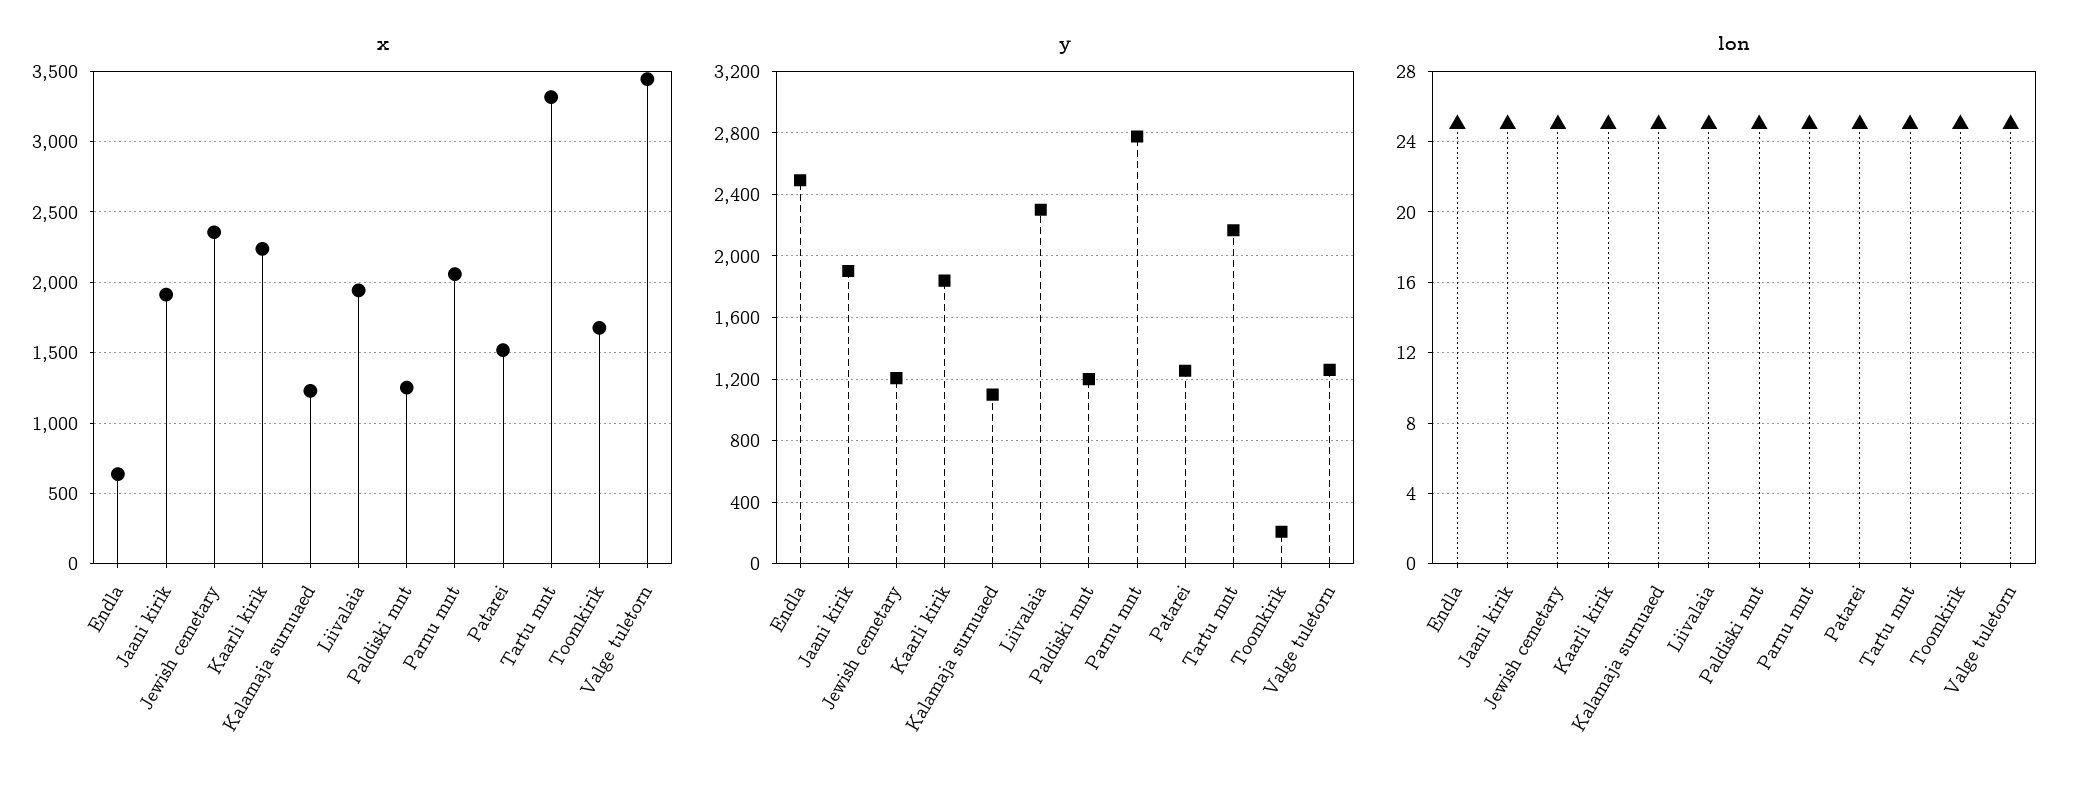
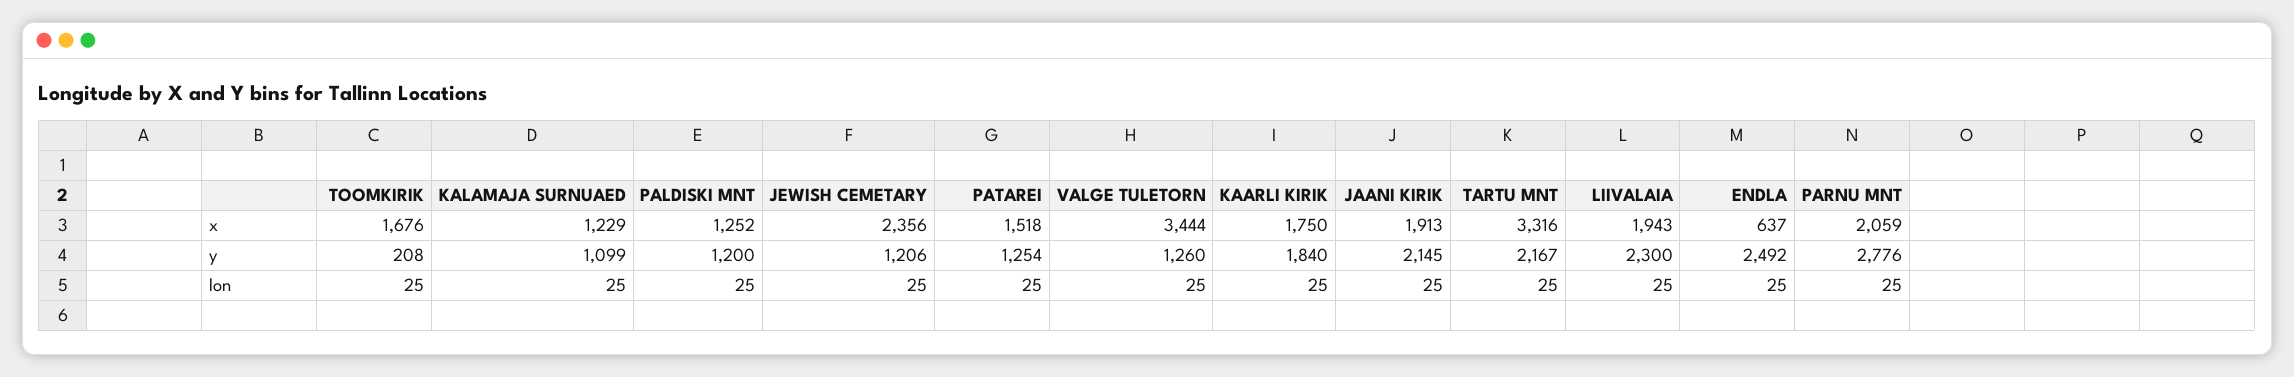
  {
    "x": {
      "Endla": 637,
      "Jaani kirik": 1913,
      "Jewish cemetary": 2356,
-     "Kaarli kirik": 2250,
+     "Kaarli kirik": 1750,
      "Kalamaja surnuaed": 1229,
      "Liivalaia": 1943,
      "Paldiski mnt": 1252,
      "Parnu mnt": 2059,
      "Patarei": 1518,
      "Tartu mnt": 3316,
      "Toomkirik": 1676,
      "Valge tuletorn": 3444
    },
    "y": {
      "Endla": 2492,
-     "Jaani kirik": 1900,
+     "Jaani kirik": 2145,
      "Jewish cemetary": 1206,
      "Kaarli kirik": 1840,
      "Kalamaja surnuaed": 1099,
      "Liivalaia": 2300,
      "Paldiski mnt": 1200,
      "Parnu mnt": 2776,
      "Patarei": 1254,
      "Tartu mnt": 2167,
      "Toomkirik": 208,
      "Valge tuletorn": 1260
    },
    "lon": {
      "Endla": 25,
      "Jaani kirik": 25,
      "Jewish cemetary": 25,
      "Kaarli kirik": 25,
      "Kalamaja surnuaed": 25,
      "Liivalaia": 25,
      "Paldiski mnt": 25,
      "Parnu mnt": 25,
      "Patarei": 25,
      "Tartu mnt": 25,
      "Toomkirik": 25,
      "Valge tuletorn": 25
    }
  }

